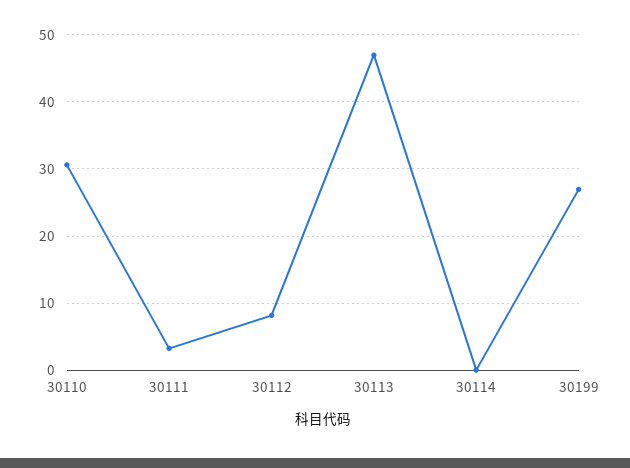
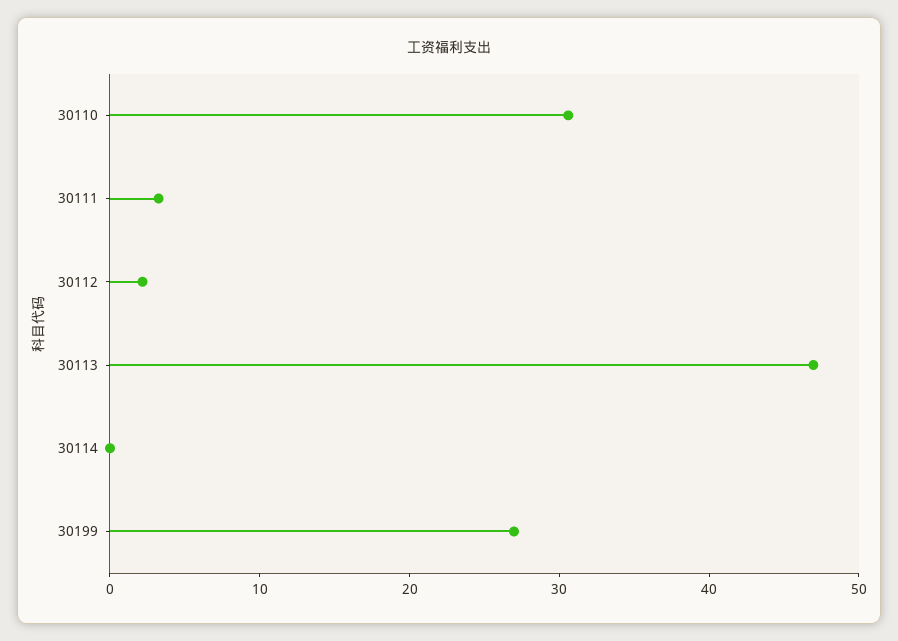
  {
    "30110": 31,
    "30111": 3,
-   "30112": 8,
+   "30112": 2,
    "30113": 47,
    "30114": 0,
    "30199": 27
  }

